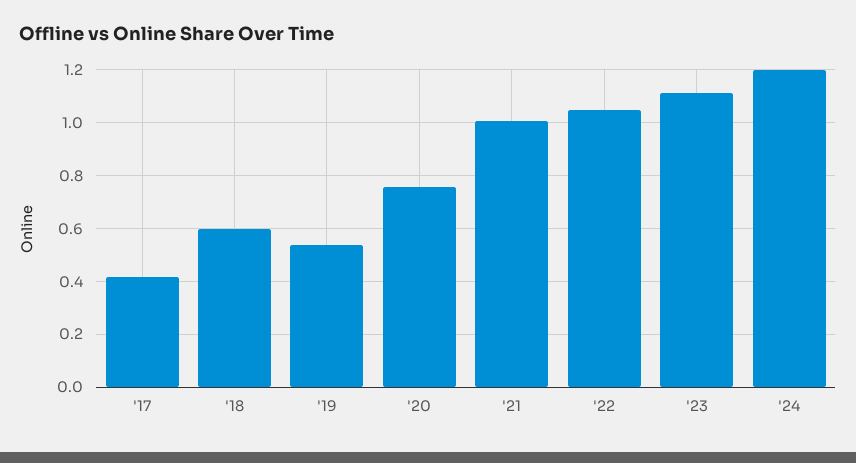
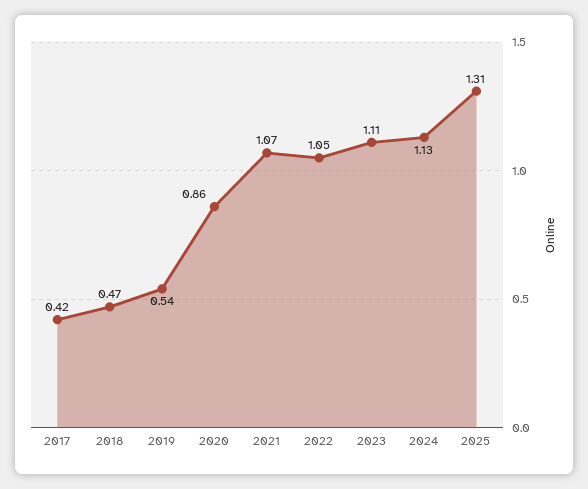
  {
    "'17": 0.42,
-   "'18": 0.6,
+   "'18": 0.47,
    "'19": 0.54,
-   "'20": 0.75,
+   "'20": 0.86,
-   "'21": 1,
+   "'21": 1.07,
    "'22": 1.05,
    "'23": 1.11,
-   "'24": 1.2
+   "'24": 1.13,
+   "2025": 1.31
  }

